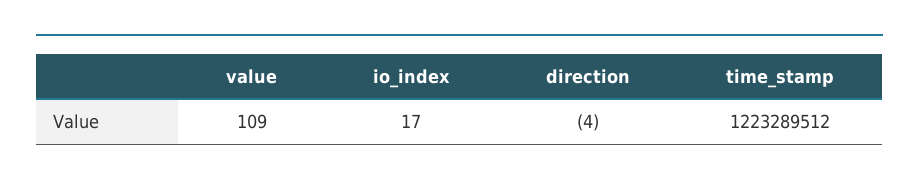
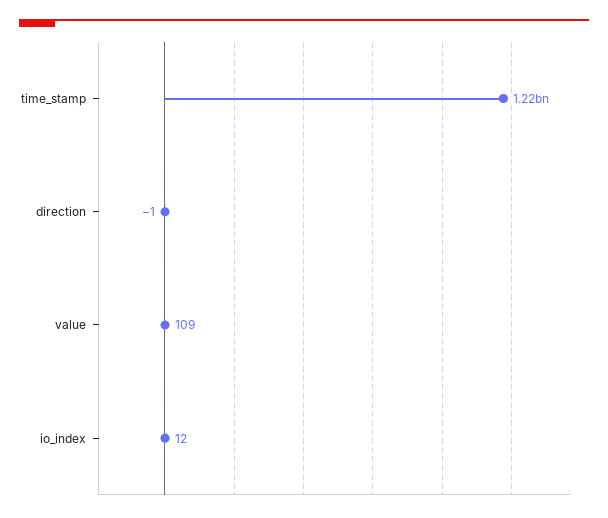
  {
    "value": 109,
-   "io_index": 17,
+   "io_index": 12,
-   "direction": -4,
+   "direction": -1,
    "time_stamp": 1223289512
  }

